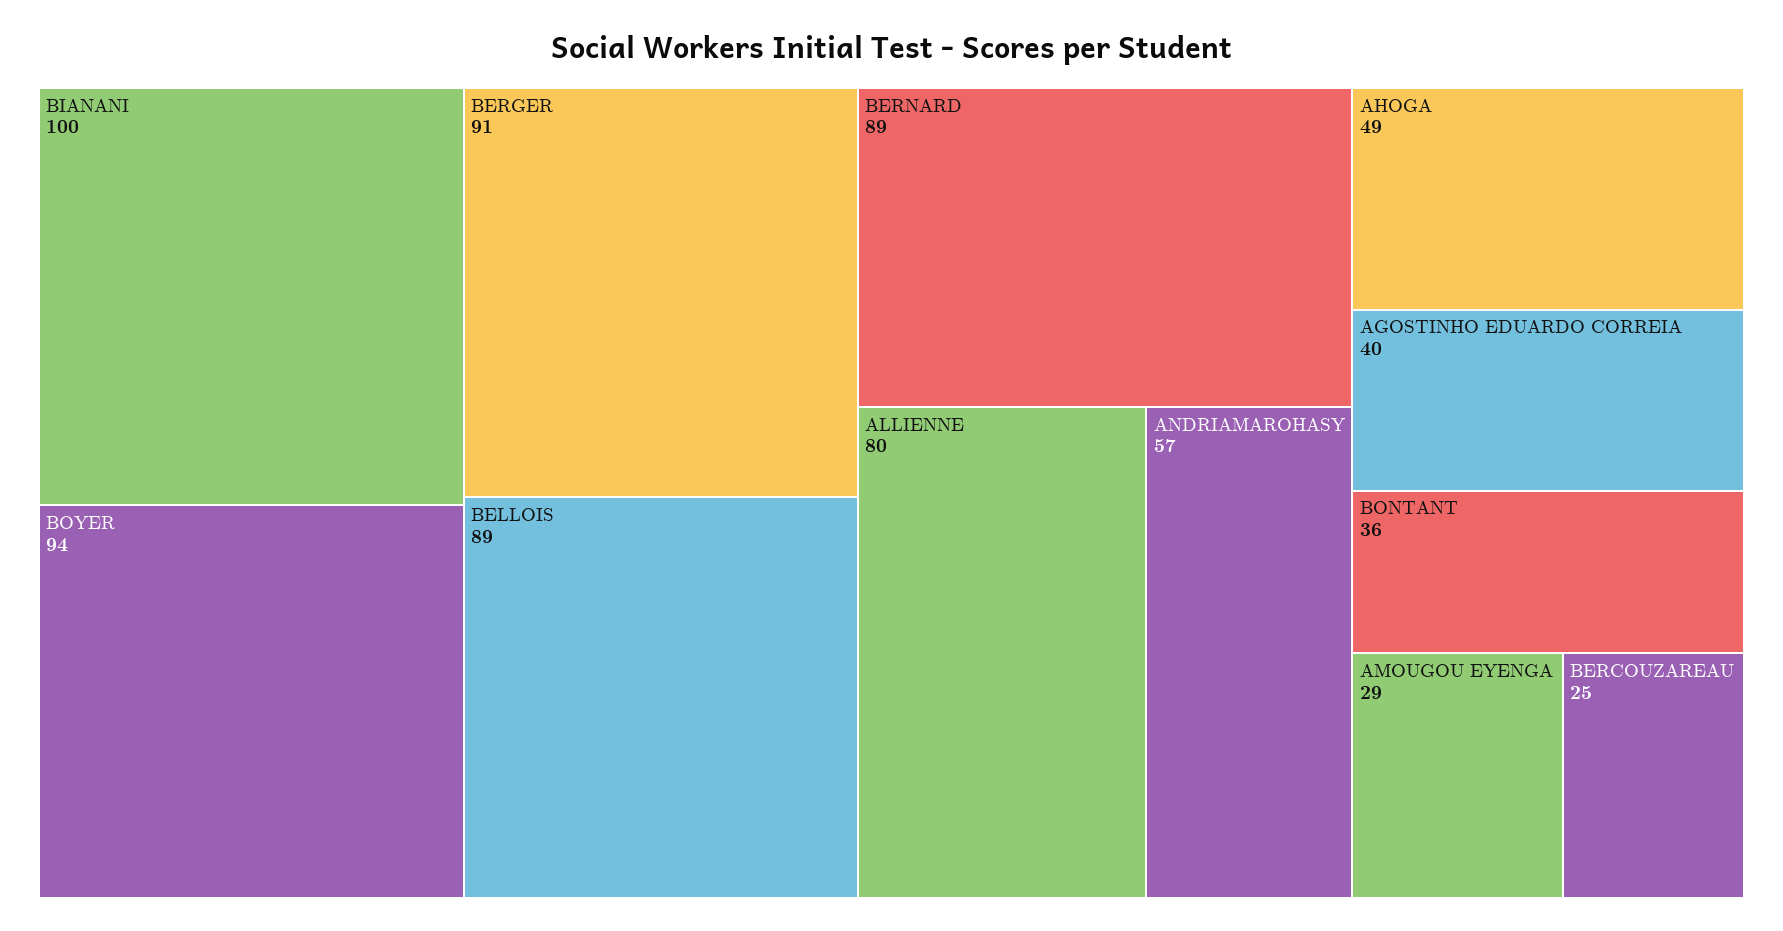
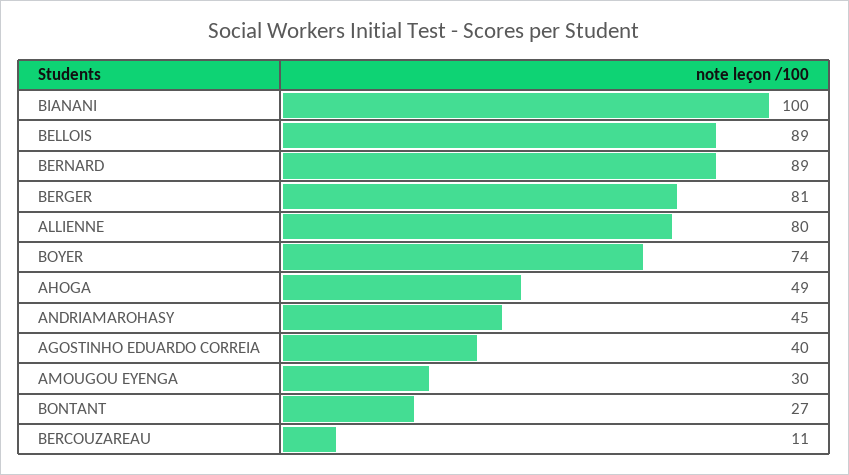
  {
    "BIANANI": 100,
-   "BOYER": 94,
+   "BOYER": 74,
-   "BERGER": 91,
+   "BERGER": 81,
    "BELLOIS": 89,
    "BERNARD": 89,
    "ALLIENNE": 80,
-   "ANDRIAMAROHASY": 57,
+   "ANDRIAMAROHASY": 45,
    "AHOGA": 49,
    "AGOSTINHO EDUARDO CORREIA": 40,
-   "BONTANT": 36,
+   "BONTANT": 27,
-   "AMOUGOU EYENGA": 29,
+   "AMOUGOU EYENGA": 30,
-   "BERCOUZAREAU": 25
+   "BERCOUZAREAU": 11
  }

